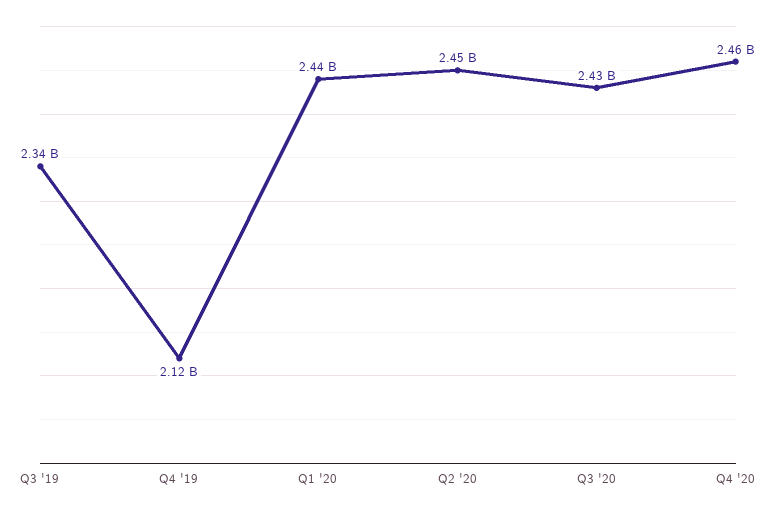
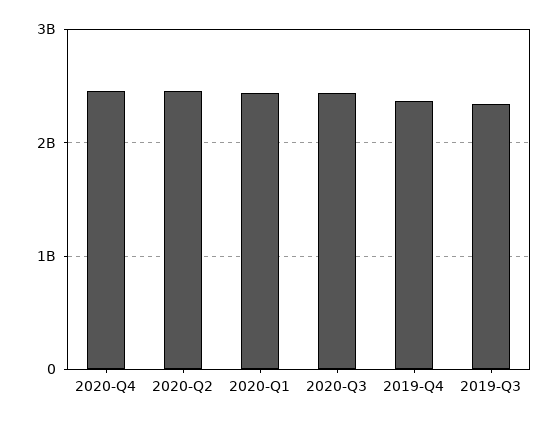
  {
    "Q3 '19": 2340000000,
-   "Q4 '19": 2120000000,
+   "Q4 '19": 2400000000,
    "Q1 '20": 2440000000,
    "Q2 '20": 2450000000,
    "Q3 '20": 2430000000,
    "Q4 '20": 2460000000
  }

